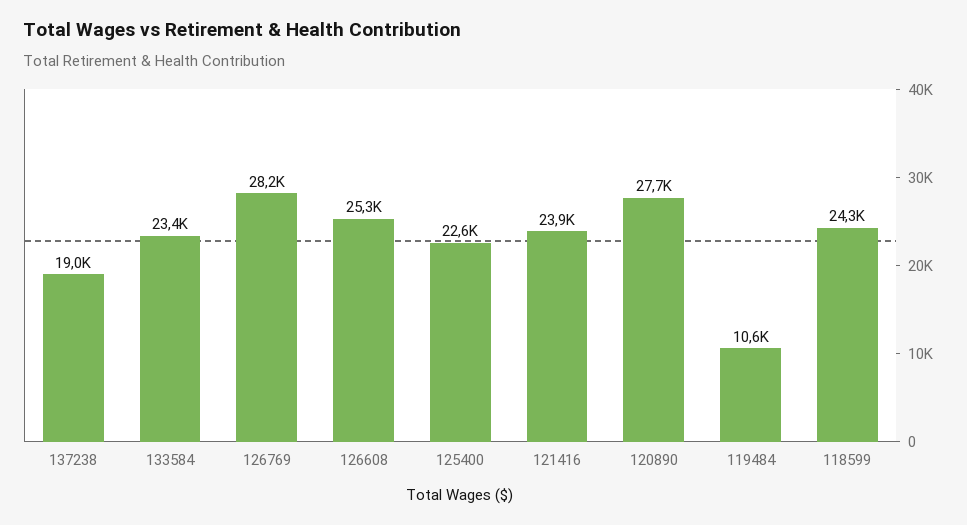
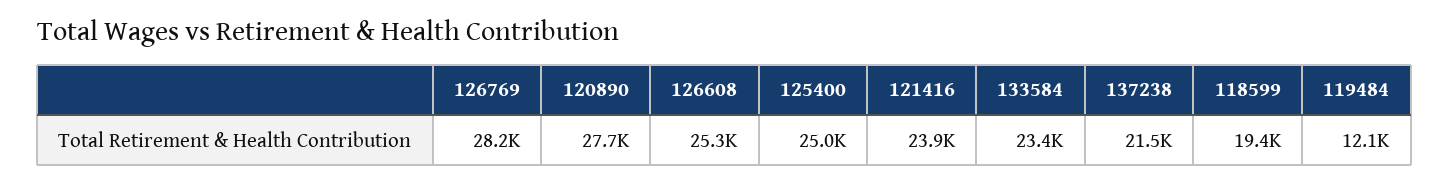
  {
-   "137238": 19000,
+   "137238": 21500,
    "133584": 23400,
    "126769": 28200,
    "126608": 25300,
-   "125400": 22600,
+   "125400": 25000,
    "121416": 23900,
    "120890": 27700,
-   "119484": 10600,
+   "119484": 12100,
-   "118599": 24300
+   "118599": 19400
  }

